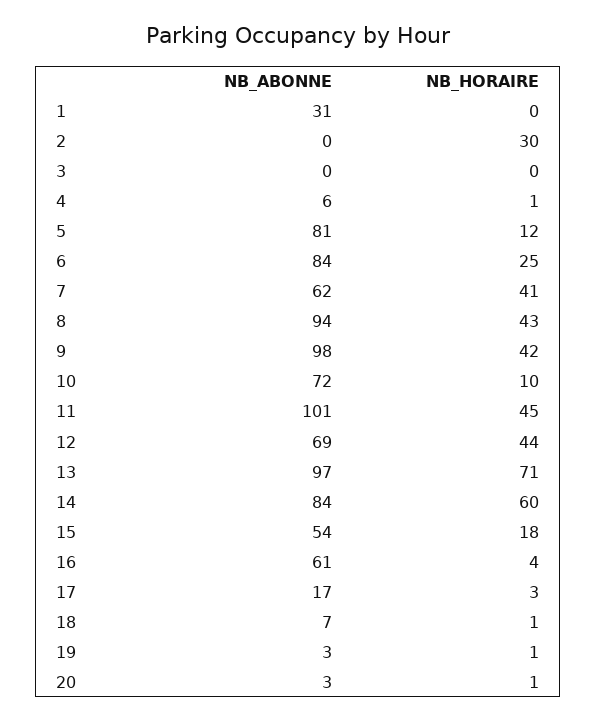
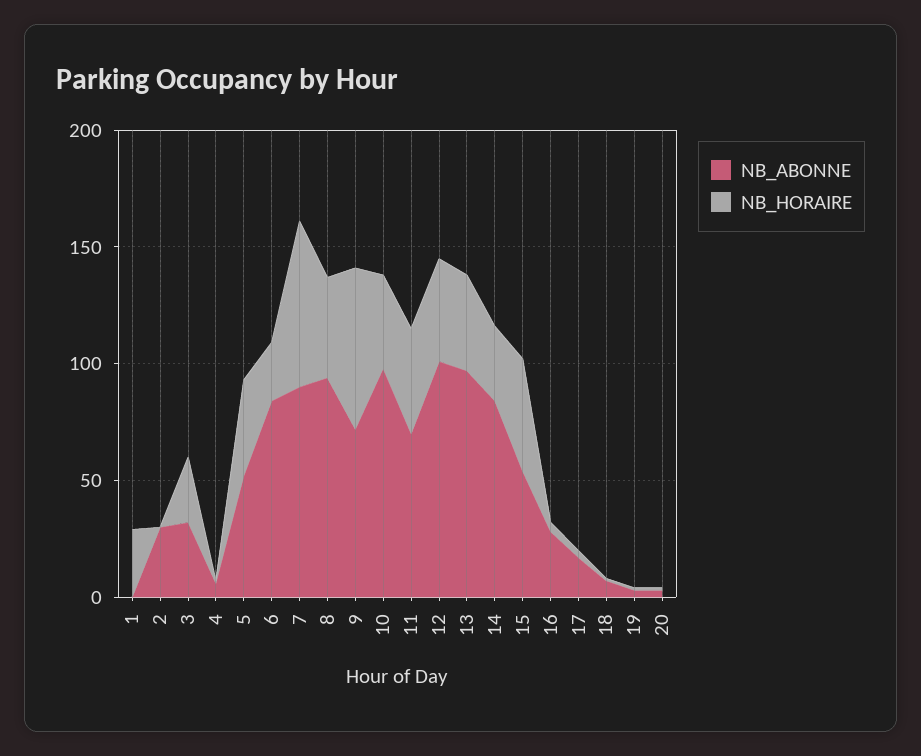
  {
    "NB_ABONNE": {
-     "1": 31,
+     "1": 0,
-     "2": 0,
+     "2": 30,
-     "3": 0,
+     "3": 30,
      "4": 6,
-     "5": 81,
+     "5": 50,
      "6": 84,
-     "7": 62,
+     "7": 90,
      "8": 94,
-     "9": 98,
+     "9": 70,
-     "10": 72,
+     "10": 100,
-     "11": 101,
+     "11": 70,
-     "12": 69,
+     "12": 100,
      "13": 97,
      "14": 84,
      "15": 54,
-     "16": 61,
+     "16": 30,
      "17": 17,
      "18": 7,
      "19": 3,
      "20": 3
    },
    "NB_HORAIRE": {
-     "1": 0,
+     "1": 30,
-     "2": 30,
+     "2": 0,
-     "3": 0,
+     "3": 30,
      "4": 1,
-     "5": 12,
+     "5": 40,
      "6": 25,
-     "7": 41,
+     "7": 70,
      "8": 43,
-     "9": 42,
+     "9": 70,
-     "10": 10,
+     "10": 40,
      "11": 45,
      "12": 44,
-     "13": 71,
+     "13": 40,
-     "14": 60,
+     "14": 30,
-     "15": 18,
+     "15": 50,
      "16": 4,
      "17": 3,
      "18": 1,
      "19": 1,
      "20": 1
    }
  }

